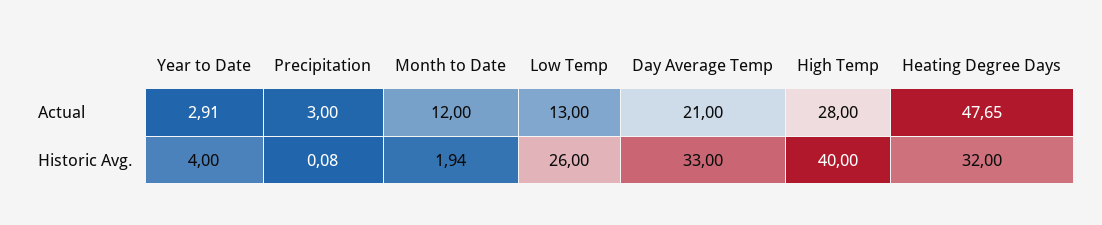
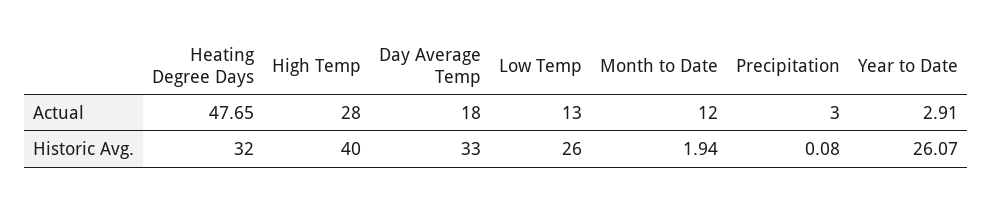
  {
    "Year to Date": {
      "Actual": 2.91,
-     "Historic Avg.": 4
+     "Historic Avg.": 26.07
    },
    "Precipitation": {
      "Actual": 3,
      "Historic Avg.": 0.08
    },
    "Month to Date": {
      "Actual": 12,
      "Historic Avg.": 1.94
    },
    "Low Temp": {
      "Actual": 13,
      "Historic Avg.": 26
    },
    "Day Average Temp": {
-     "Actual": 21,
+     "Actual": 18,
      "Historic Avg.": 33
    },
    "High Temp": {
      "Actual": 28,
      "Historic Avg.": 40
    },
    "Heating Degree Days": {
      "Actual": 47.65,
      "Historic Avg.": 32
    }
  }

